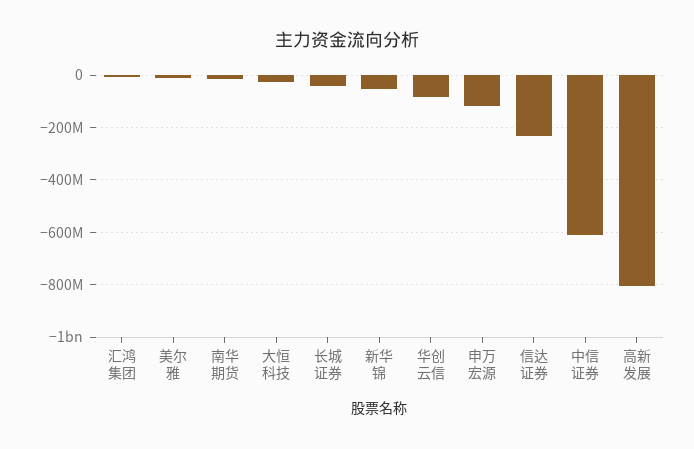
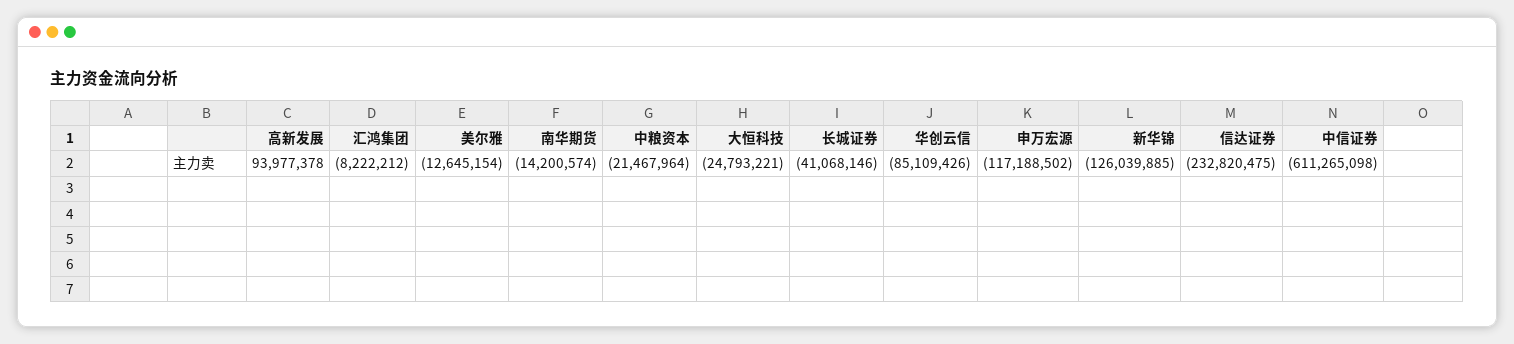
  {
    "汇鸿集团": -8222212,
    "美尔雅": -12645154,
    "南华期货": -14200574,
    "大恒科技": -24793221,
    "长城证券": -41068146,
-   "新华锦": -50000000,
+   "新华锦": -126039885,
    "华创云信": -85109426,
    "申万宏源": -117188502,
    "信达证券": -232820475,
    "中信证券": -611265098,
-   "高新发展": -800000000
+   "高新发展": 93977378,
+   "中粮资本": -21467964
  }

